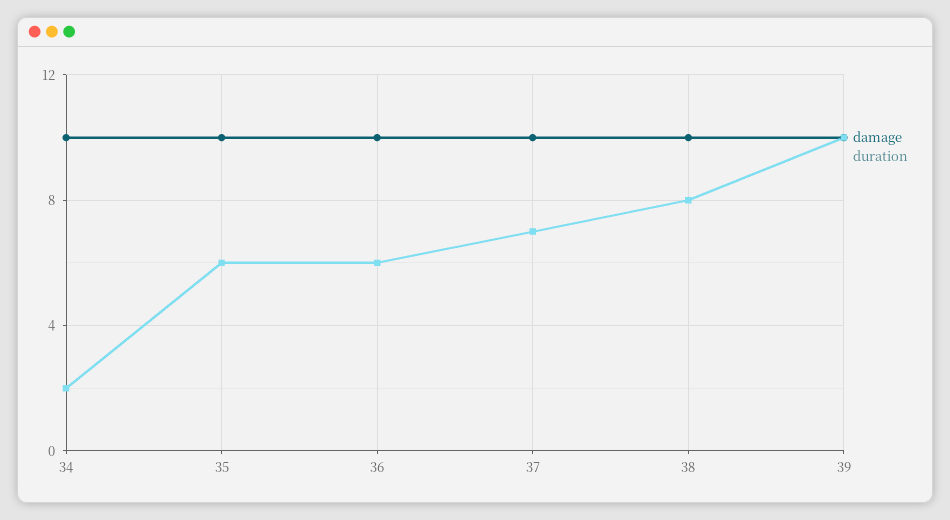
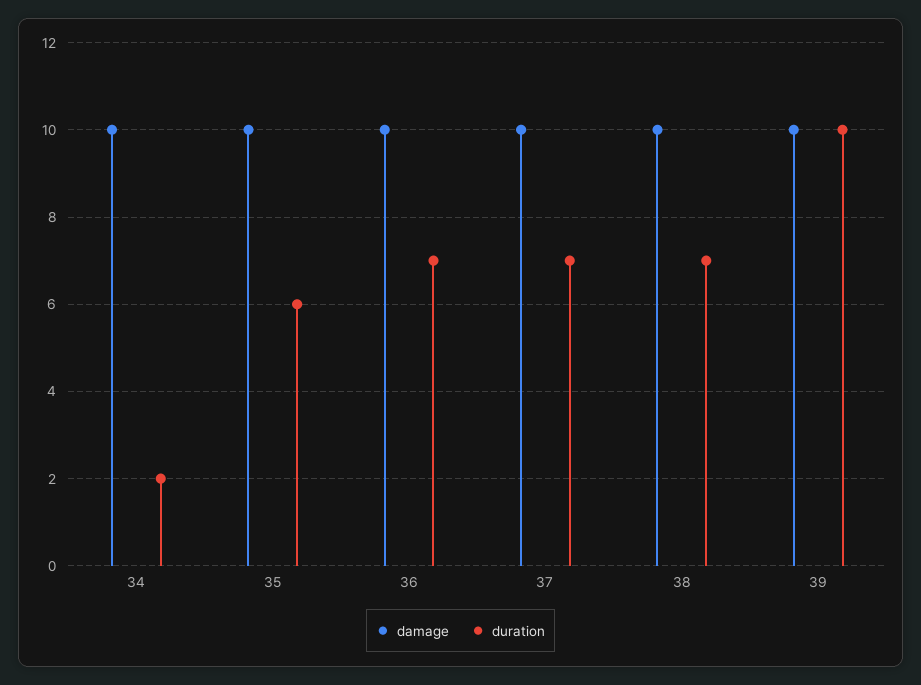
  {
    "damage": {
      "34": 10,
      "35": 10,
      "36": 10,
      "37": 10,
      "38": 10,
      "39": 10
    },
    "duration": {
      "34": 2,
      "35": 6,
-     "36": 6,
+     "36": 7,
      "37": 7,
-     "38": 8,
+     "38": 7,
      "39": 10
    }
  }

